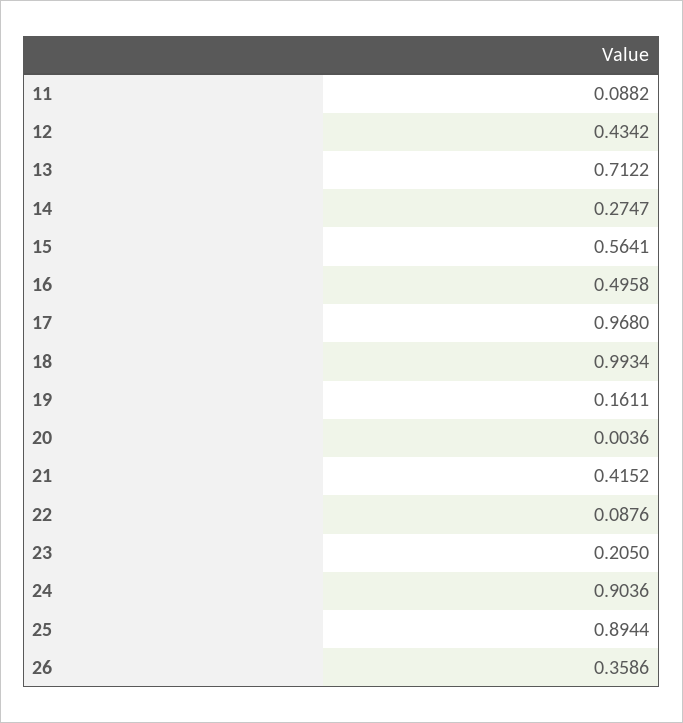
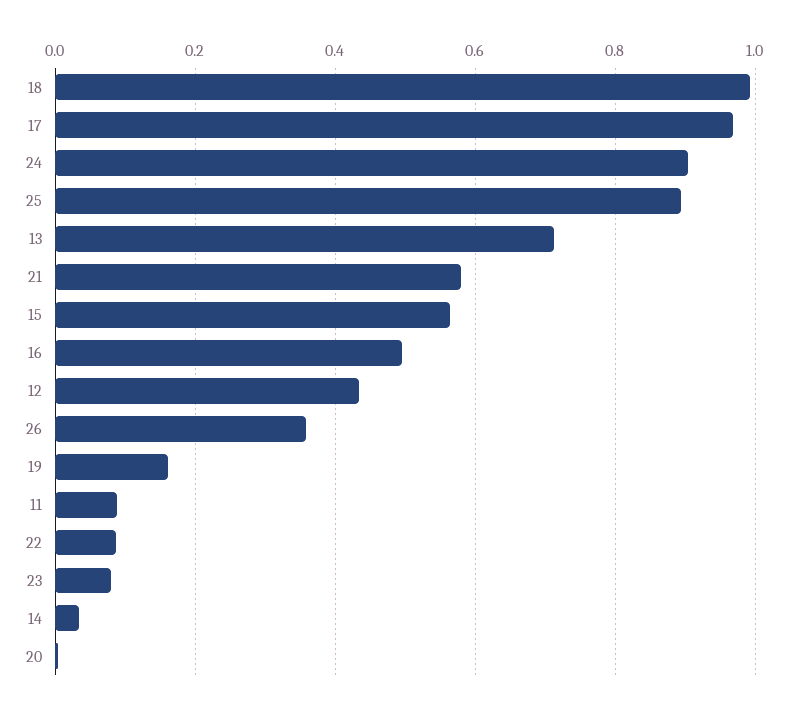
  {
    "11": 0.0882,
    "12": 0.4342,
    "13": 0.7122,
-   "14": 0.2747,
+   "14": 0.04,
    "15": 0.5641,
    "16": 0.4958,
    "17": 0.968,
    "18": 0.9934,
    "19": 0.1611,
    "20": 0.0036,
-   "21": 0.4152,
+   "21": 0.58,
    "22": 0.0876,
-   "23": 0.205,
+   "23": 0.08,
    "24": 0.9036,
    "25": 0.8944,
    "26": 0.3586
  }

